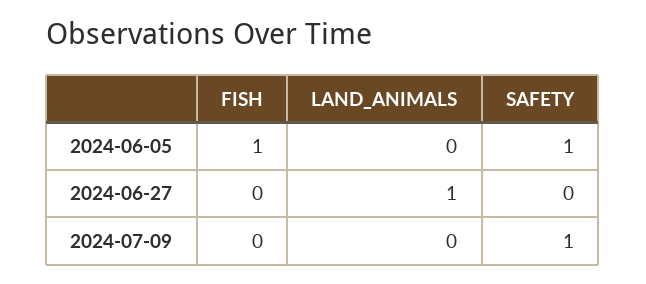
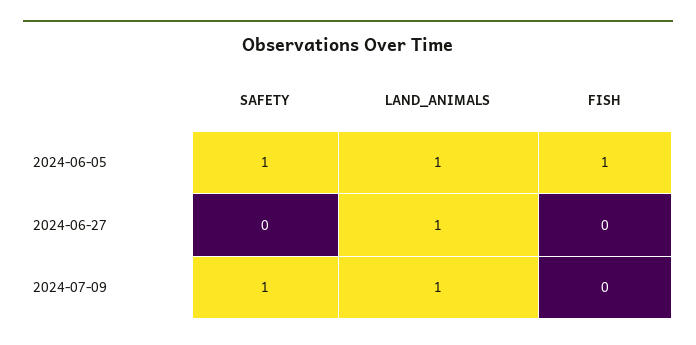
  {
    "FISH": {
      "2024-06-05": 1,
      "2024-06-27": 0,
      "2024-07-09": 0
    },
    "LAND_ANIMALS": {
-     "2024-06-05": 0,
+     "2024-06-05": 1,
      "2024-06-27": 1,
-     "2024-07-09": 0
+     "2024-07-09": 1
    },
    "SAFETY": {
      "2024-06-05": 1,
      "2024-06-27": 0,
      "2024-07-09": 1
    }
  }

